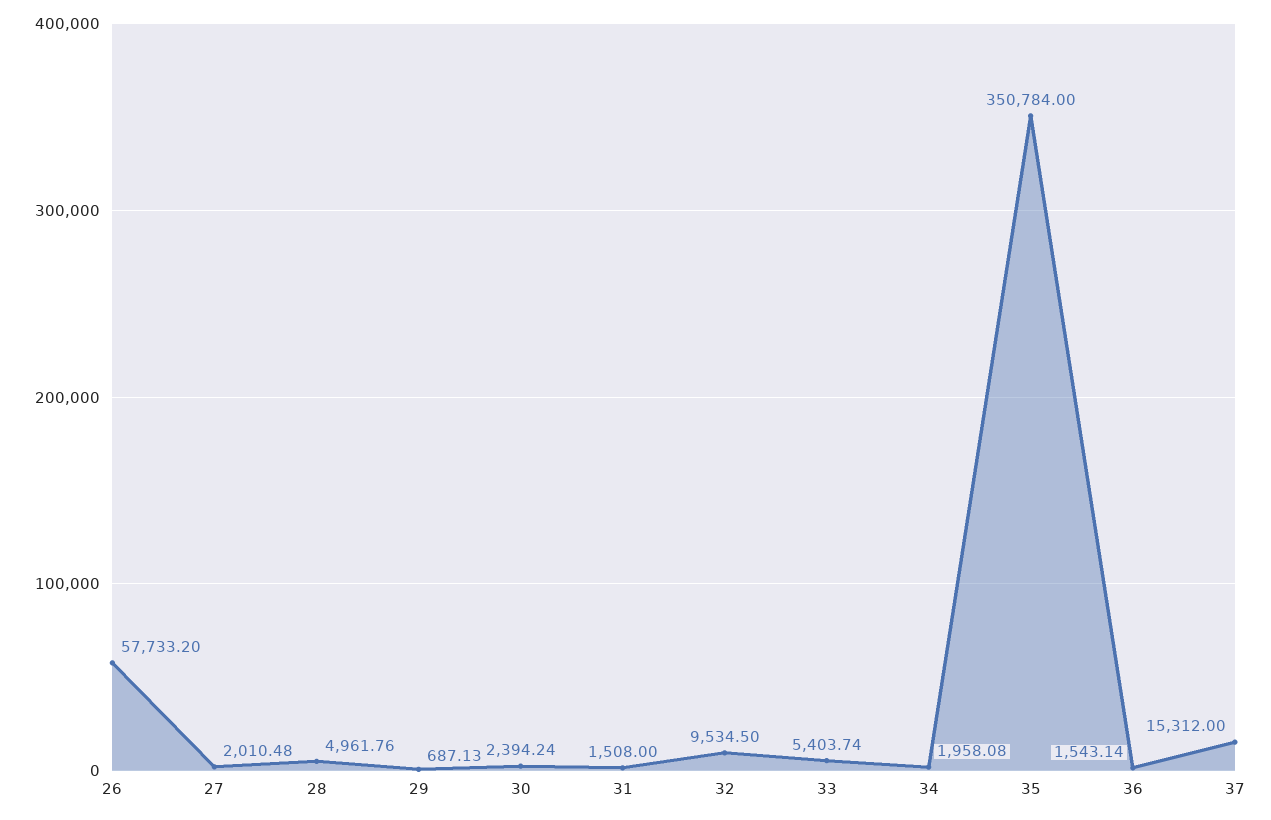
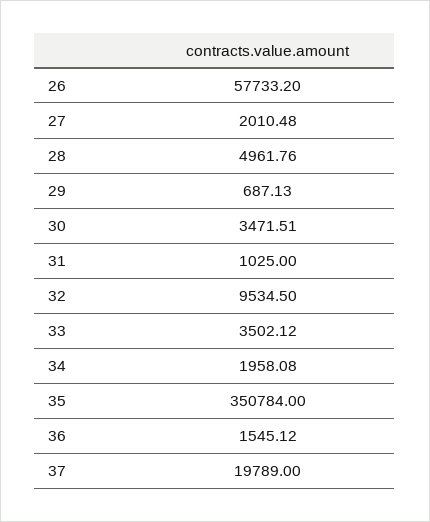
  {
    "26": 57733.2,
    "27": 2010.48,
    "28": 4961.76,
    "29": 687.13,
-   "30": 2394.24,
+   "30": 3471.51,
-   "31": 1508,
+   "31": 1025,
    "32": 9534.5,
-   "33": 5403.74,
+   "33": 3502.12,
    "34": 1958.08,
    "35": 350784,
-   "36": 1543.14,
+   "36": 1545.12,
-   "37": 15312
+   "37": 19789
  }

